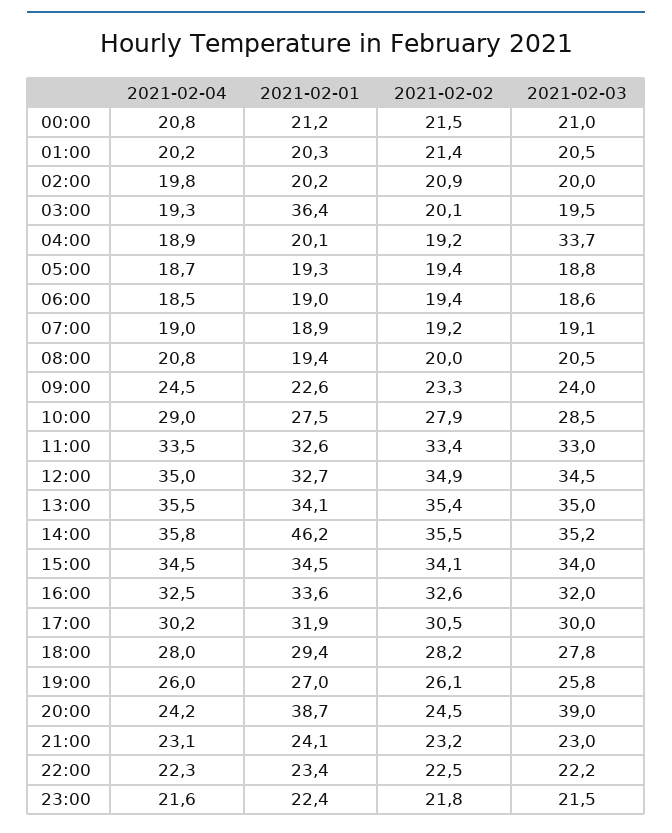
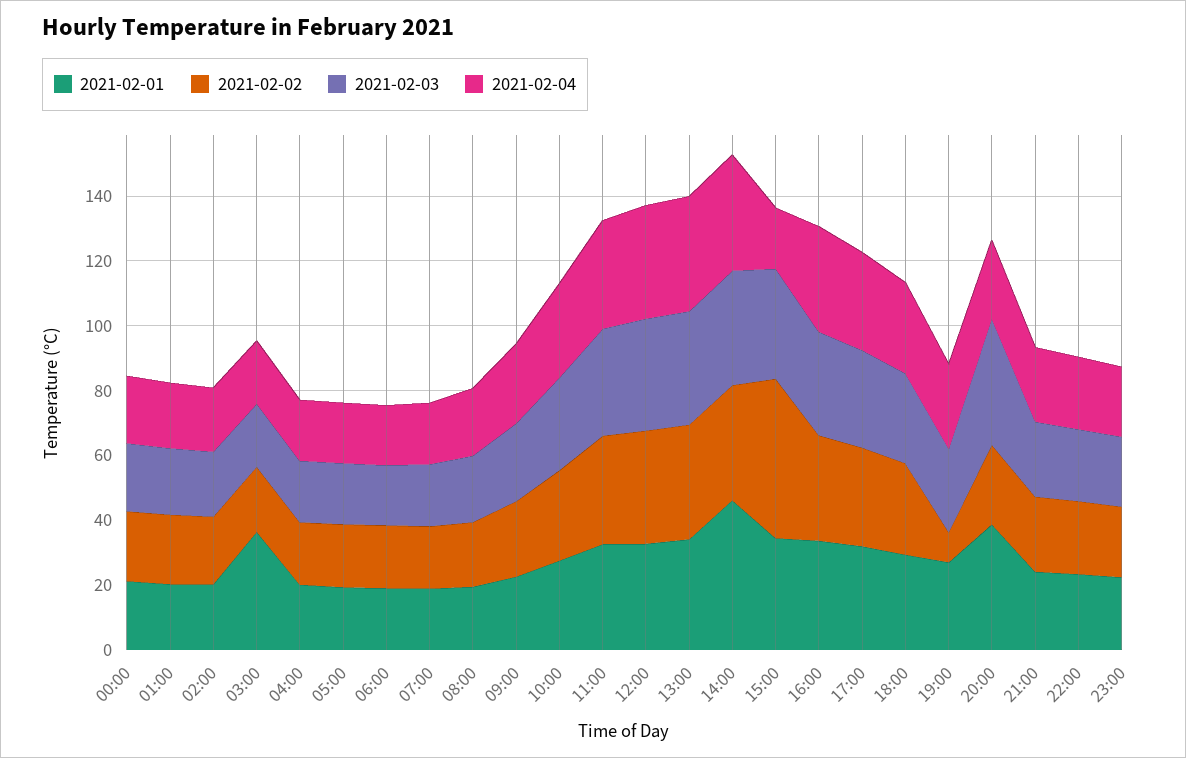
  {
    "2021-02-04": {
      "00:00": 20.8,
      "01:00": 20.2,
      "02:00": 19.8,
      "03:00": 19.3,
      "04:00": 18.9,
      "05:00": 18.7,
      "06:00": 18.5,
      "07:00": 19,
      "08:00": 20.8,
      "09:00": 24.5,
      "10:00": 29,
      "11:00": 33.5,
      "12:00": 35,
      "13:00": 35.5,
      "14:00": 35.8,
-     "15:00": 34.5,
+     "15:00": 20,
      "16:00": 32.5,
      "17:00": 30.2,
      "18:00": 28,
      "19:00": 26,
      "20:00": 24.2,
      "21:00": 23.1,
      "22:00": 22.3,
      "23:00": 21.6
    },
    "2021-02-01": {
      "00:00": 21.2,
      "01:00": 20.3,
      "02:00": 20.2,
      "03:00": 36.4,
      "04:00": 20.1,
      "05:00": 19.3,
      "06:00": 19,
      "07:00": 18.9,
      "08:00": 19.4,
      "09:00": 22.6,
      "10:00": 27.5,
      "11:00": 32.6,
      "12:00": 32.7,
      "13:00": 34.1,
      "14:00": 46.2,
      "15:00": 34.5,
      "16:00": 33.6,
      "17:00": 31.9,
      "18:00": 29.4,
      "19:00": 27,
      "20:00": 38.7,
      "21:00": 24.1,
      "22:00": 23.4,
      "23:00": 22.4
    },
    "2021-02-02": {
      "00:00": 21.5,
      "01:00": 21.4,
      "02:00": 20.9,
      "03:00": 20.1,
      "04:00": 19.2,
      "05:00": 19.4,
      "06:00": 19.4,
      "07:00": 19.2,
      "08:00": 20,
      "09:00": 23.3,
      "10:00": 27.9,
      "11:00": 33.4,
      "12:00": 34.9,
      "13:00": 35.4,
      "14:00": 35.5,
-     "15:00": 34.1,
+     "15:00": 50,
      "16:00": 32.6,
      "17:00": 30.5,
      "18:00": 28.2,
-     "19:00": 26.1,
+     "19:00": 10,
      "20:00": 24.5,
      "21:00": 23.2,
      "22:00": 22.5,
      "23:00": 21.8
    },
    "2021-02-03": {
      "00:00": 21,
      "01:00": 20.5,
      "02:00": 20,
      "03:00": 19.5,
-     "04:00": 33.7,
+     "04:00": 20,
      "05:00": 18.8,
      "06:00": 18.6,
      "07:00": 19.1,
      "08:00": 20.5,
      "09:00": 24,
      "10:00": 28.5,
      "11:00": 33,
      "12:00": 34.5,
      "13:00": 35,
      "14:00": 35.2,
      "15:00": 34,
      "16:00": 32,
      "17:00": 30,
      "18:00": 27.8,
      "19:00": 25.8,
      "20:00": 39,
      "21:00": 23,
      "22:00": 22.2,
      "23:00": 21.5
    }
  }

